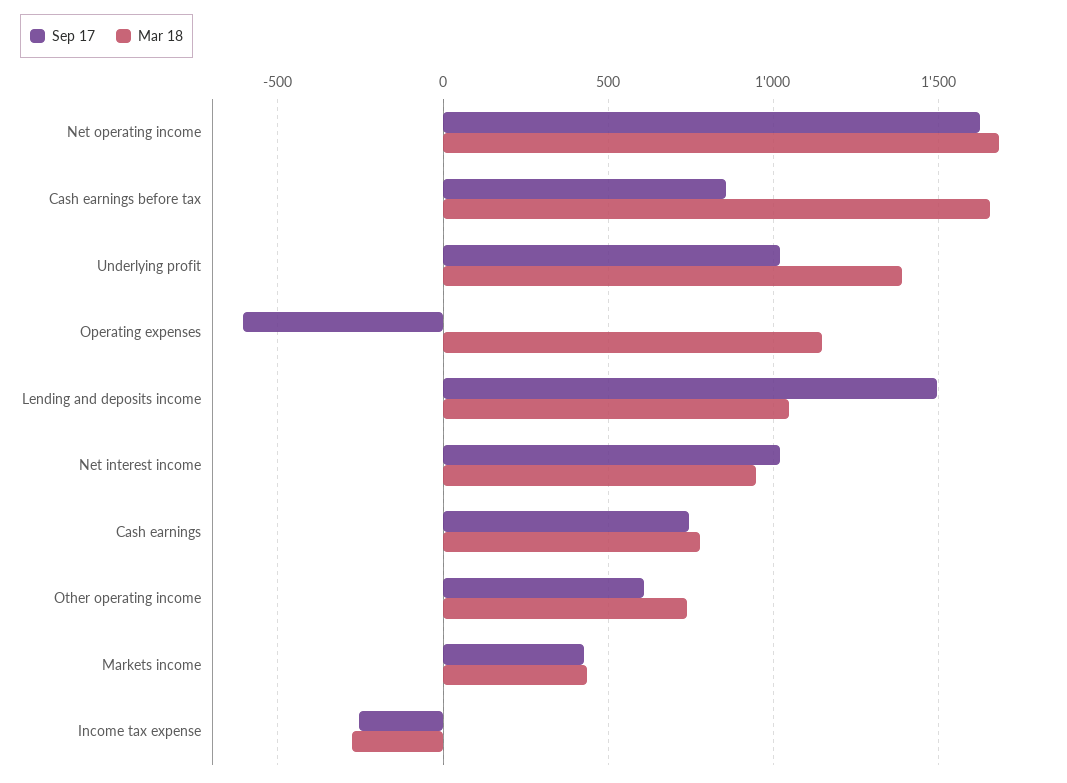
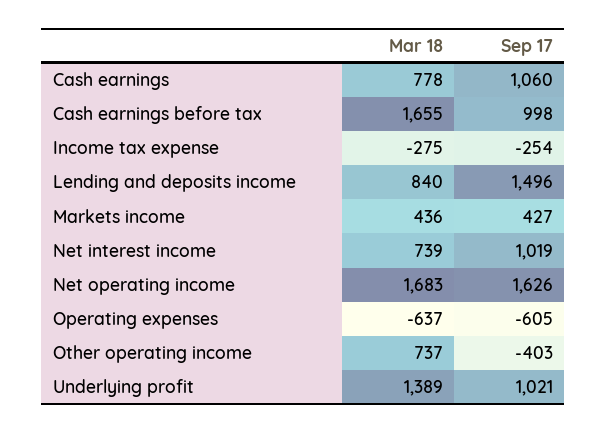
  {
    "Sep 17": {
      "Net operating income": 1626,
-     "Cash earnings before tax": 850,
+     "Cash earnings before tax": 998,
      "Underlying profit": 1021,
      "Operating expenses": -605,
      "Lending and deposits income": 1496,
      "Net interest income": 1019,
-     "Cash earnings": 750,
+     "Cash earnings": 1060,
-     "Other operating income": 600,
+     "Other operating income": -403,
      "Markets income": 427,
      "Income tax expense": -254
    },
    "Mar 18": {
      "Net operating income": 1683,
      "Cash earnings before tax": 1655,
      "Underlying profit": 1389,
-     "Operating expenses": 1150,
+     "Operating expenses": -637,
-     "Lending and deposits income": 1050,
+     "Lending and deposits income": 840,
-     "Net interest income": 950,
+     "Net interest income": 739,
      "Cash earnings": 778,
      "Other operating income": 737,
      "Markets income": 436,
      "Income tax expense": -275
    }
  }

